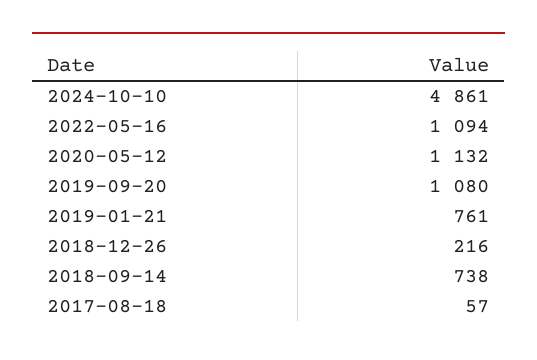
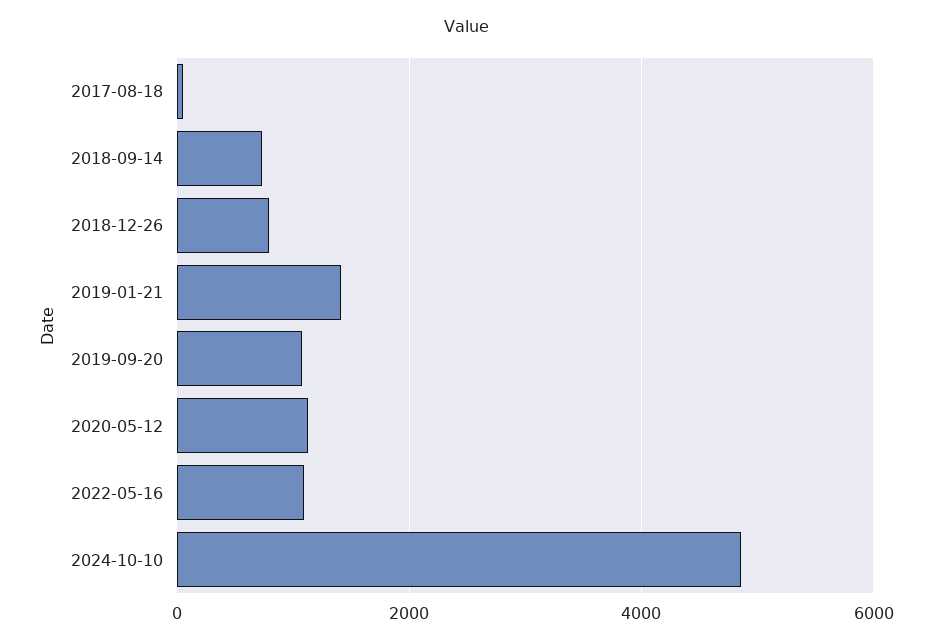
  {
    "2024-10-10": 4861,
    "2022-05-16": 1094,
    "2020-05-12": 1132,
    "2019-09-20": 1080,
-   "2019-01-21": 761,
+   "2019-01-21": 1400,
-   "2018-12-26": 216,
+   "2018-12-26": 800,
    "2018-09-14": 738,
    "2017-08-18": 57
  }

